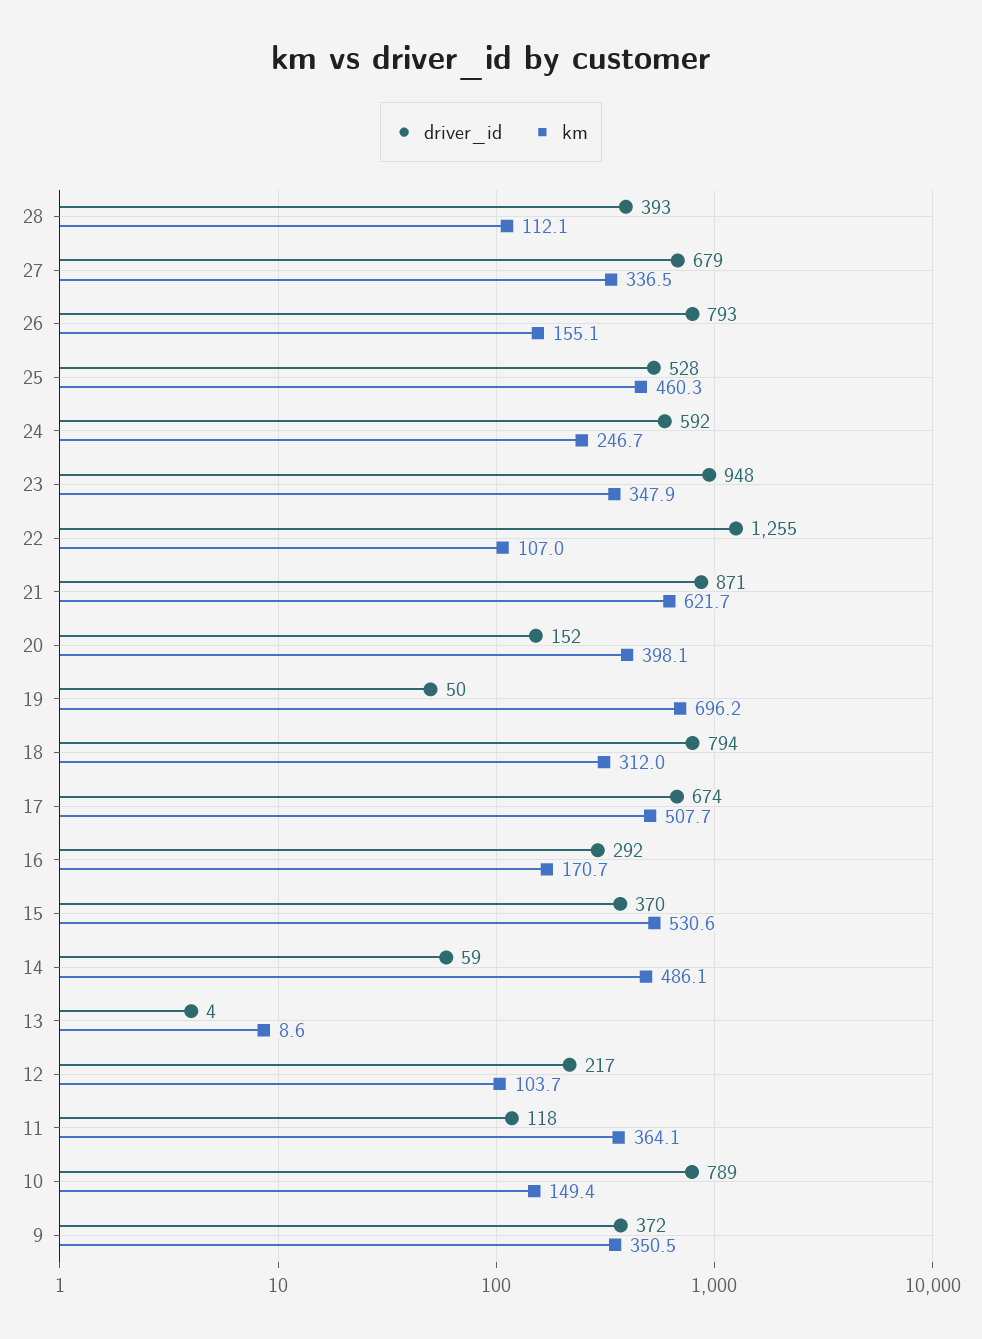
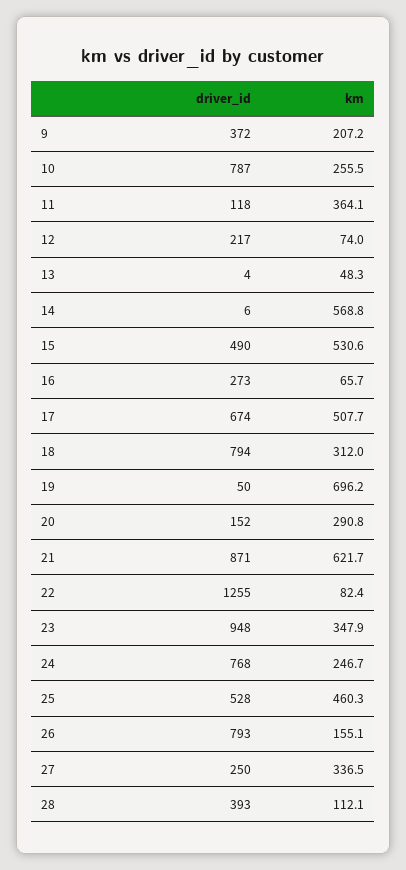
  {
    "driver_id": {
      "28": 393,
-     "27": 679,
+     "27": 250,
      "26": 793,
      "25": 528,
-     "24": 592,
+     "24": 768,
      "23": 948,
      "22": 1255,
      "21": 871,
      "20": 152,
      "19": 50,
      "18": 794,
      "17": 674,
-     "16": 292,
+     "16": 273,
-     "15": 370,
+     "15": 490,
-     "14": 59,
+     "14": 6,
      "13": 4,
      "12": 217,
      "11": 118,
-     "10": 789,
+     "10": 787,
      "9": 372
    },
    "km": {
      "28": 112.1,
      "27": 336.5,
      "26": 155.1,
      "25": 460.3,
      "24": 246.7,
      "23": 347.9,
-     "22": 107,
+     "22": 82.4,
      "21": 621.7,
-     "20": 398.1,
+     "20": 290.8,
      "19": 696.2,
      "18": 312,
      "17": 507.7,
-     "16": 170.7,
+     "16": 65.7,
      "15": 530.6,
-     "14": 486.1,
+     "14": 568.8,
-     "13": 8.6,
+     "13": 48.3,
-     "12": 103.7,
+     "12": 74,
      "11": 364.1,
-     "10": 149.4,
+     "10": 255.5,
-     "9": 350.5
+     "9": 207.2
    }
  }

